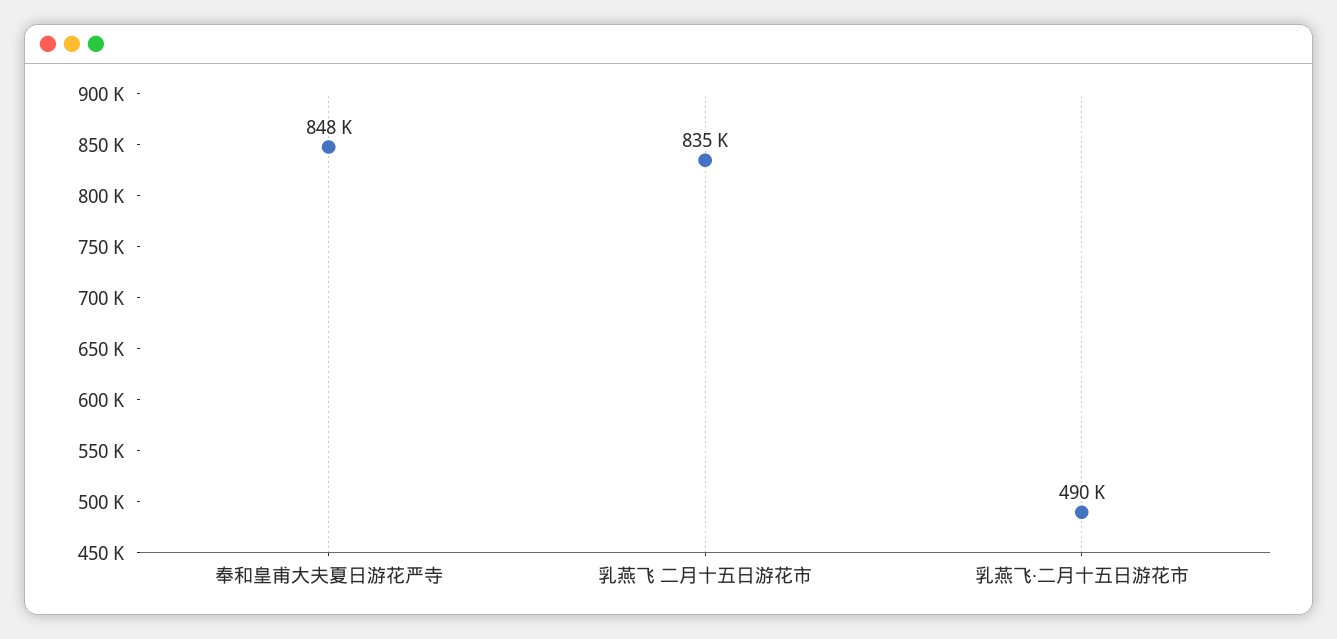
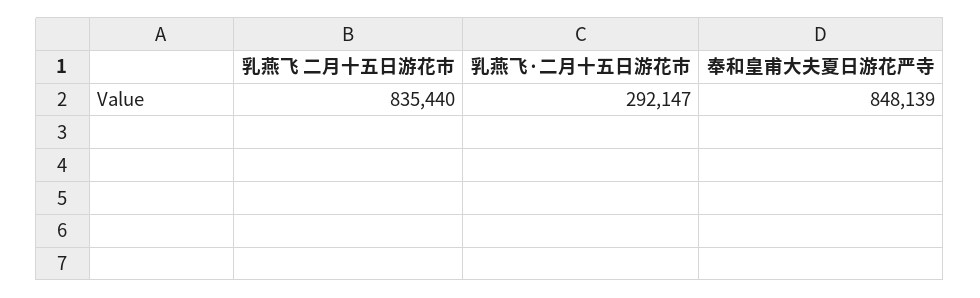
  {
    "奉和皇甫大夫夏日游花严寺": 848139,
    "乳燕飞 二月十五日游花市": 835440,
-   "乳燕飞·二月十五日游花市": 490000
+   "乳燕飞·二月十五日游花市": 292147
  }

